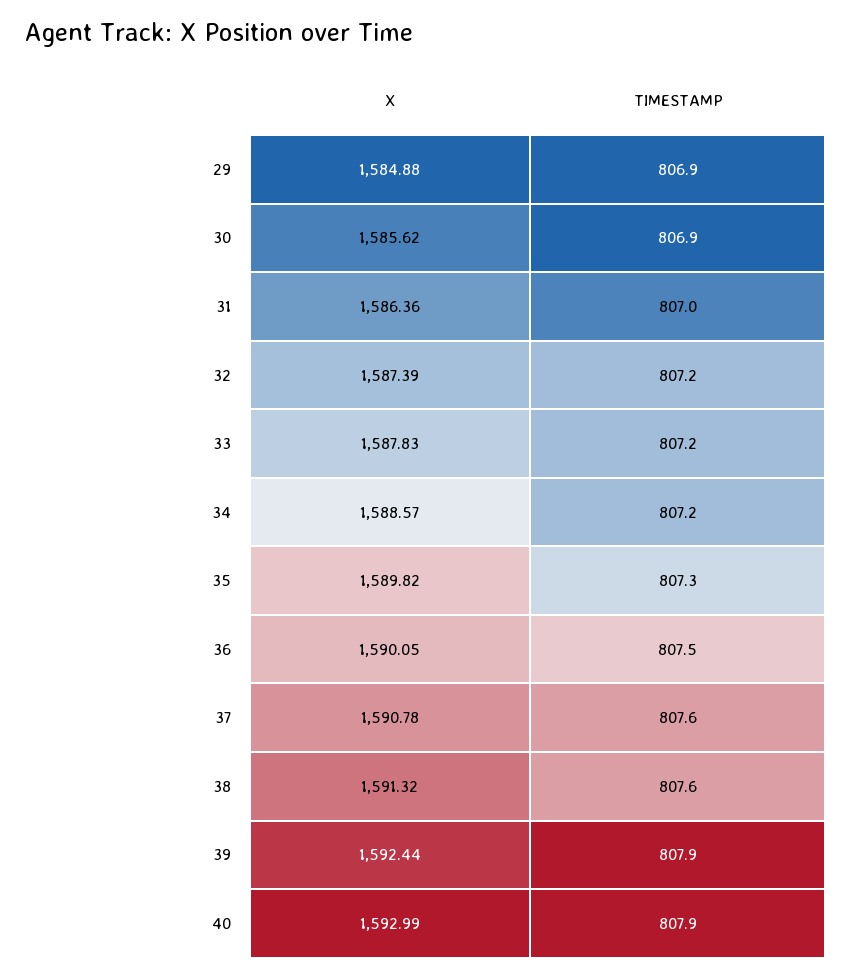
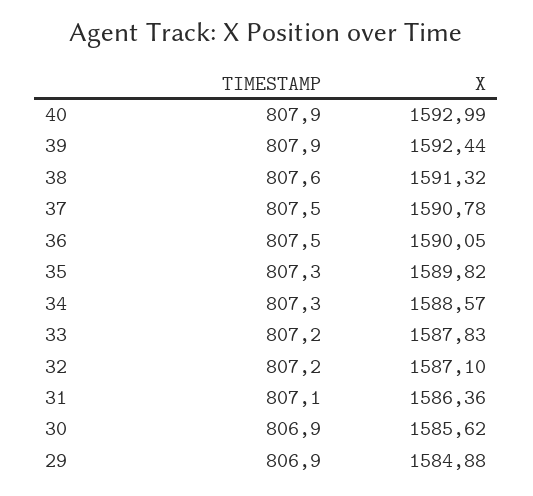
  {
    "X": {
      "29": 1584.88,
      "30": 1585.62,
      "31": 1586.36,
-     "32": 1587.39,
+     "32": 1587.1,
      "33": 1587.83,
      "34": 1588.57,
      "35": 1589.82,
      "36": 1590.05,
      "37": 1590.78,
      "38": 1591.32,
      "39": 1592.44,
      "40": 1592.99
    },
    "TIMESTAMP": {
      "29": 806.9,
      "30": 806.9,
-     "31": 807,
+     "31": 807.1,
      "32": 807.2,
      "33": 807.2,
-     "34": 807.2,
+     "34": 807.3,
      "35": 807.3,
      "36": 807.5,
-     "37": 807.6,
+     "37": 807.5,
      "38": 807.6,
      "39": 807.9,
      "40": 807.9
    }
  }

